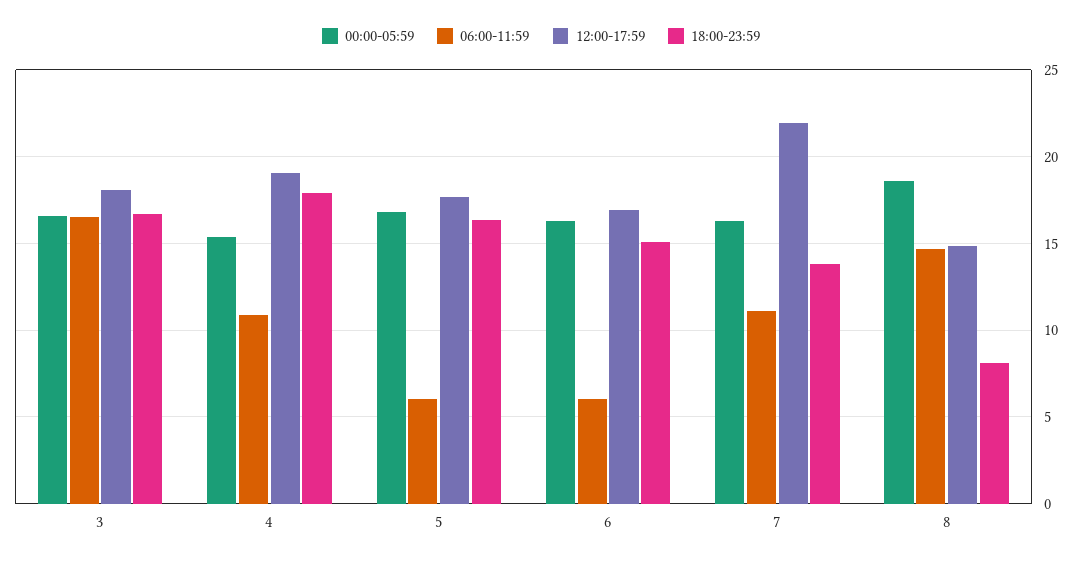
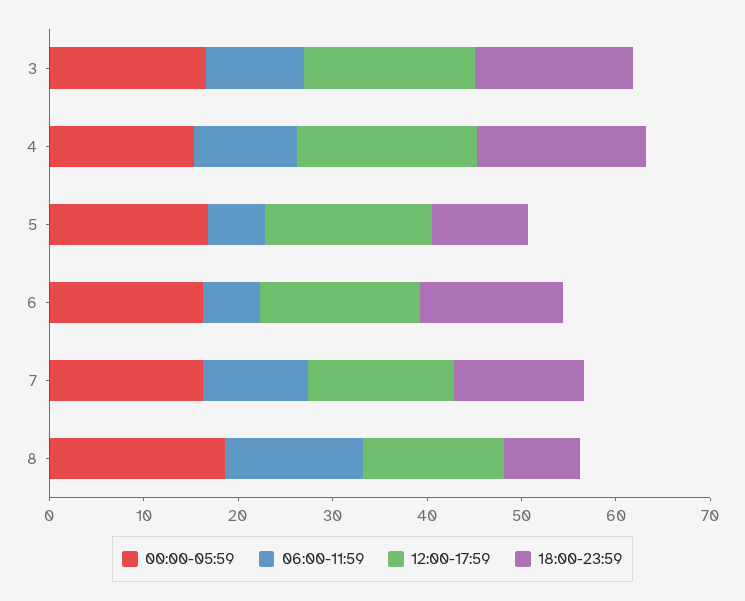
  {
    "00:00-05:59": {
      "3": 16.5,
      "4": 15.5,
      "5": 17,
      "6": 16.5,
      "7": 16.5,
      "8": 18.5
    },
    "06:00-11:59": {
-     "3": 16.5,
+     "3": 10,
      "4": 11,
      "5": 6,
      "6": 6,
      "7": 11,
      "8": 14.5
    },
    "12:00-17:59": {
      "3": 18,
      "4": 19,
      "5": 17.5,
      "6": 17,
-     "7": 22,
+     "7": 16,
      "8": 15
    },
    "18:00-23:59": {
      "3": 16.5,
      "4": 18,
-     "5": 16.5,
+     "5": 10,
      "6": 15,
      "7": 14,
      "8": 8
    }
  }

